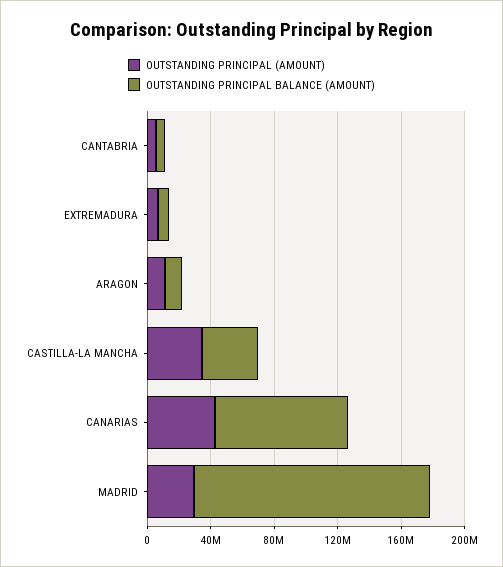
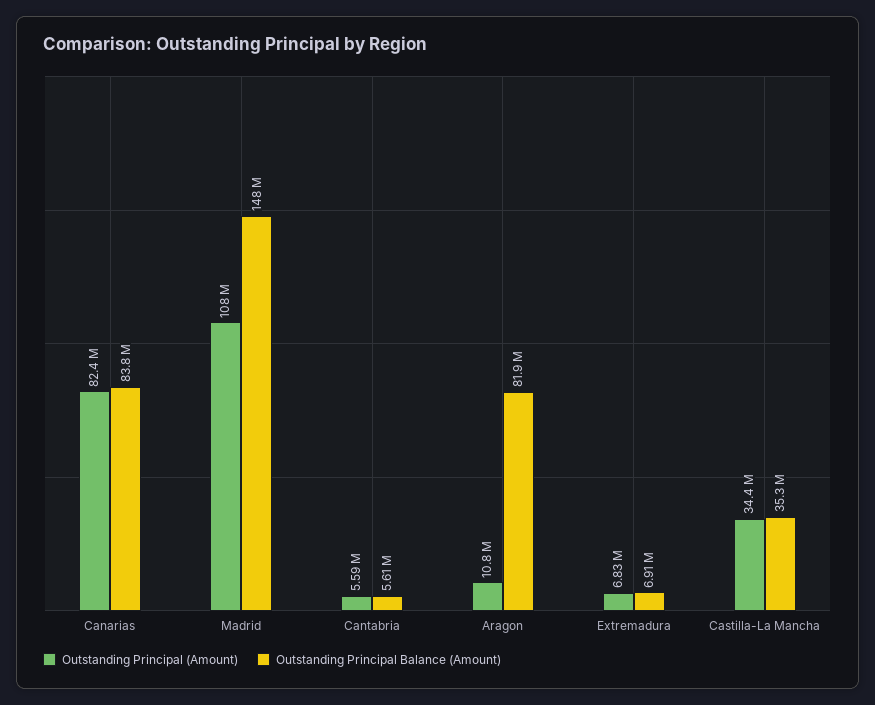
  {
    "OUTSTANDING PRINCIPAL (AMOUNT)": {
      "CANTABRIA": 5590000,
      "EXTREMADURA": 6830000,
      "ARAGON": 10800000,
      "CASTILLA-LA MANCHA": 34400000,
-     "CANARIAS": 40000000,
+     "CANARIAS": 82400000,
-     "MADRID": 30000000
+     "MADRID": 108000000
    },
    "OUTSTANDING PRINCIPAL BALANCE (AMOUNT)": {
      "CANTABRIA": 5610000,
      "EXTREMADURA": 6910000,
-     "ARAGON": 10000000,
+     "ARAGON": 81900000,
      "CASTILLA-LA MANCHA": 35300000,
      "CANARIAS": 83800000,
      "MADRID": 148000000
    }
  }

